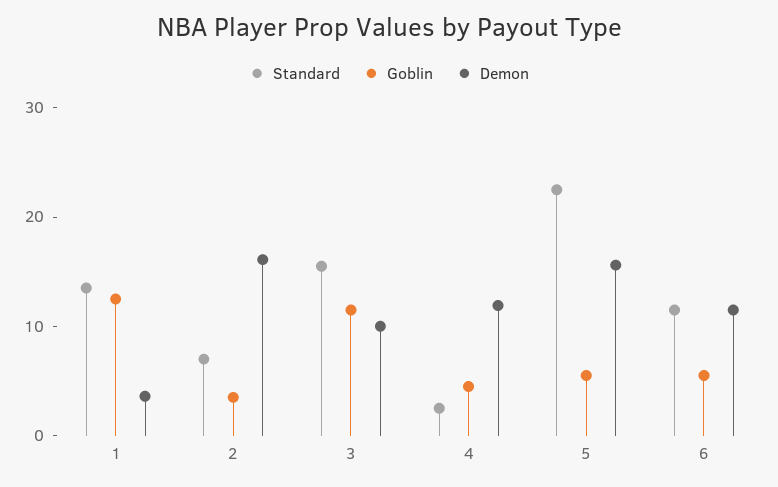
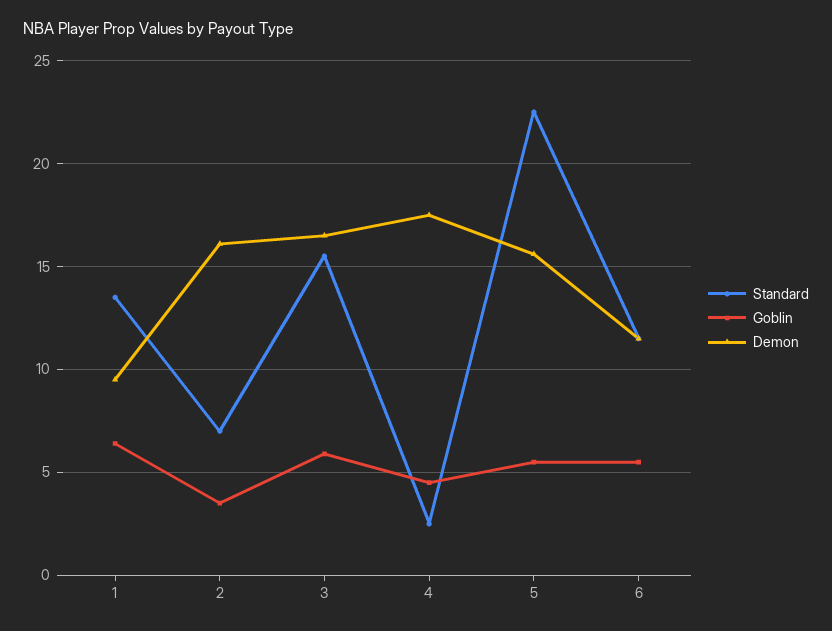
  {
    "Standard": {
      "1": 13.5,
      "2": 7,
      "3": 15.5,
      "4": 2.5,
      "5": 22.5,
      "6": 11.5
    },
    "Goblin": {
-     "1": 12,
+     "1": 6.5,
      "2": 3.5,
-     "3": 12,
+     "3": 6,
      "4": 4.5,
      "5": 5.5,
      "6": 5.5
    },
    "Demon": {
-     "1": 4,
+     "1": 9.5,
      "2": 16,
-     "3": 10,
+     "3": 16.5,
-     "4": 12,
+     "4": 17.5,
      "5": 15.5,
      "6": 11.5
    }
  }

